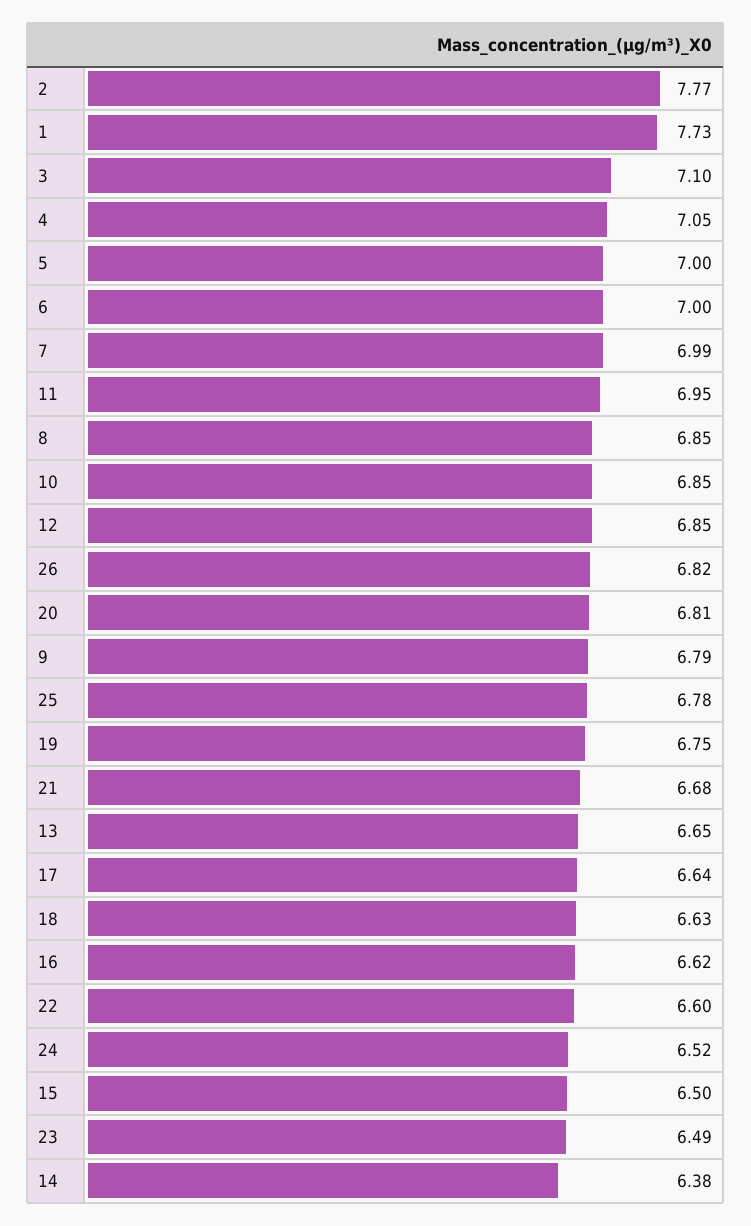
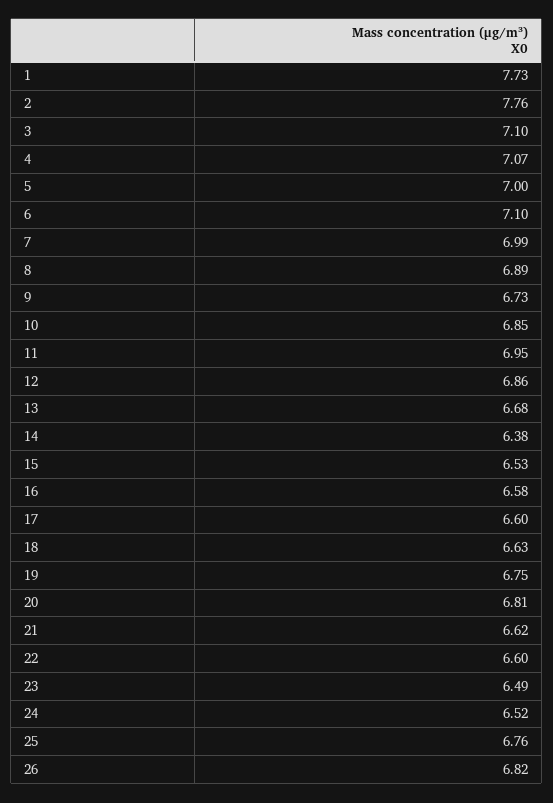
  {
-   "2": 7.77,
+   "2": 7.76,
    "1": 7.73,
    "3": 7.1,
-   "4": 7.05,
+   "4": 7.07,
    "5": 7,
-   "6": 7,
+   "6": 7.1,
    "7": 6.99,
    "11": 6.95,
-   "8": 6.85,
+   "8": 6.89,
    "10": 6.85,
-   "12": 6.85,
+   "12": 6.86,
    "26": 6.82,
    "20": 6.81,
-   "9": 6.79,
+   "9": 6.73,
-   "25": 6.78,
+   "25": 6.76,
    "19": 6.75,
-   "21": 6.68,
+   "21": 6.62,
-   "13": 6.65,
+   "13": 6.68,
-   "17": 6.64,
+   "17": 6.6,
    "18": 6.63,
-   "16": 6.62,
+   "16": 6.58,
    "22": 6.6,
    "24": 6.52,
-   "15": 6.5,
+   "15": 6.53,
    "23": 6.49,
    "14": 6.38
  }

